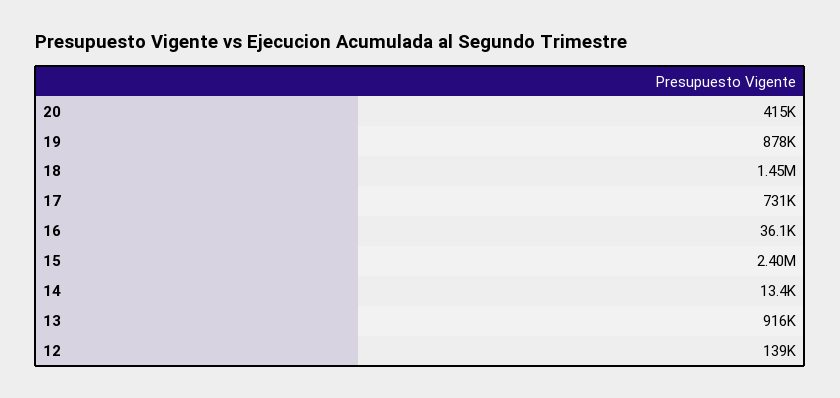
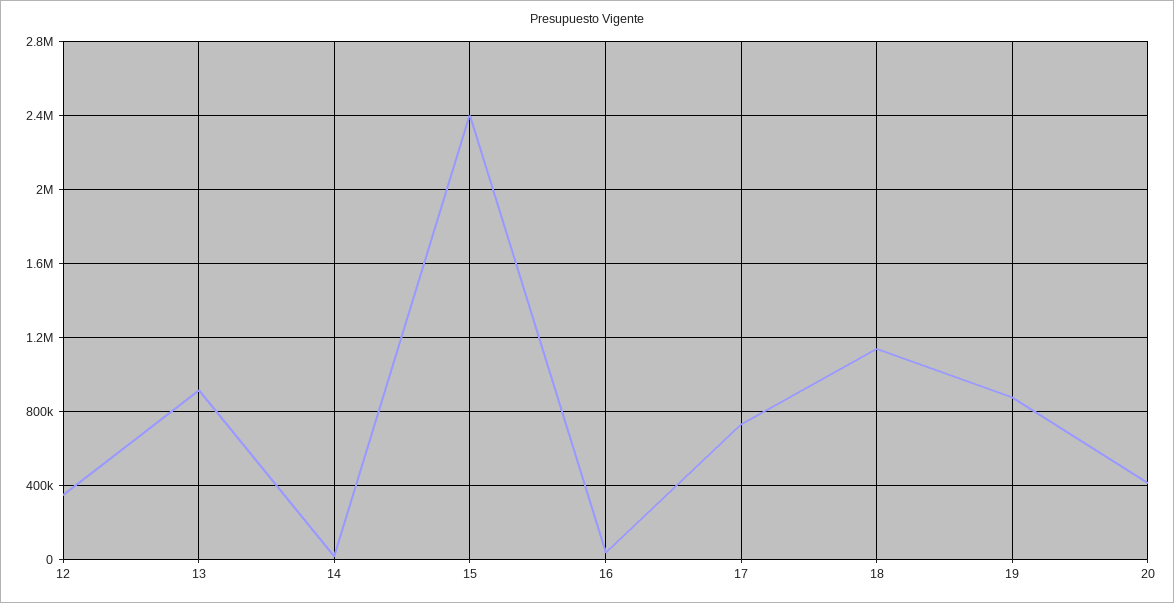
  {
    "20": 415000,
    "19": 878000,
-   "18": 1450000,
+   "18": 1150000,
    "17": 731000,
    "16": 36100,
    "15": 2400000,
    "14": 13400,
    "13": 916000,
-   "12": 139000
+   "12": 350000
  }

